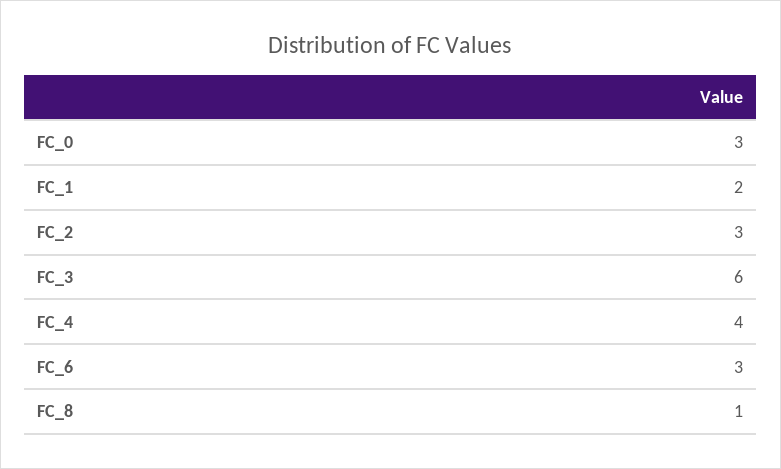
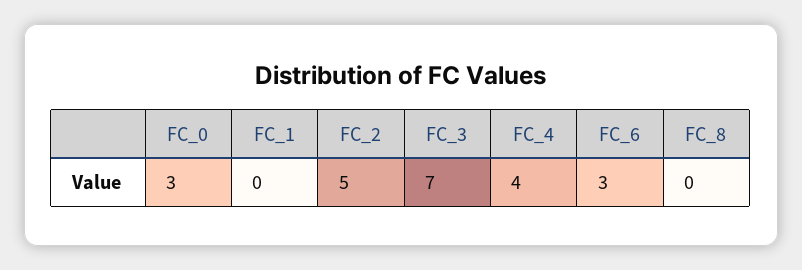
  {
    "FC_0": 3,
-   "FC_1": 2,
+   "FC_1": 0,
-   "FC_2": 3,
+   "FC_2": 5,
-   "FC_3": 6,
+   "FC_3": 7,
    "FC_4": 4,
    "FC_6": 3,
-   "FC_8": 1
+   "FC_8": 0
  }

